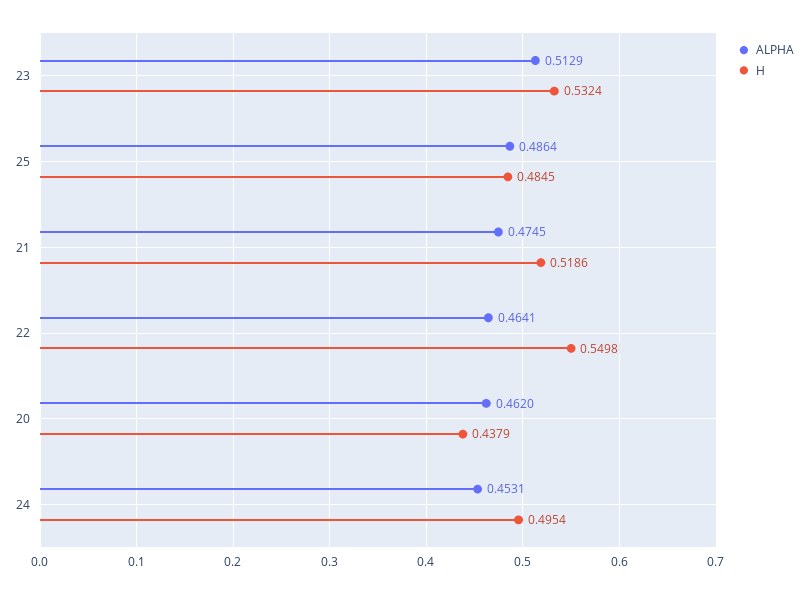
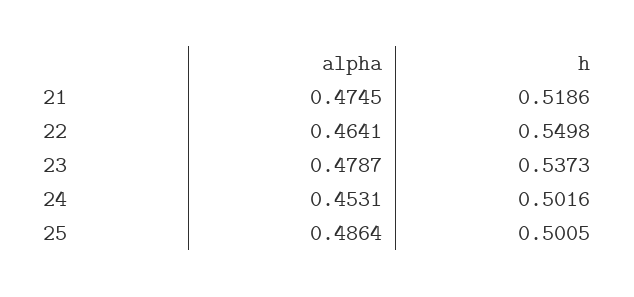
  {
    "ALPHA": {
-     "23": 0.5129,
+     "23": 0.4787,
      "25": 0.4864,
      "21": 0.4745,
      "22": 0.4641,
-     "20": 0.462,
      "24": 0.4531
    },
    "H": {
-     "23": 0.5324,
+     "23": 0.5373,
-     "25": 0.4845,
+     "25": 0.5005,
      "21": 0.5186,
      "22": 0.5498,
-     "20": 0.4379,
-     "24": 0.4954
+     "24": 0.5016
    }
  }

